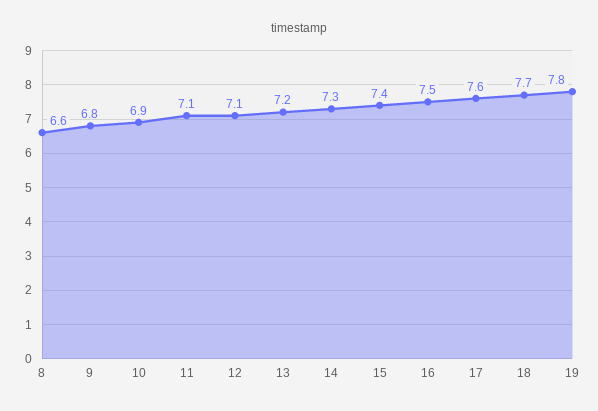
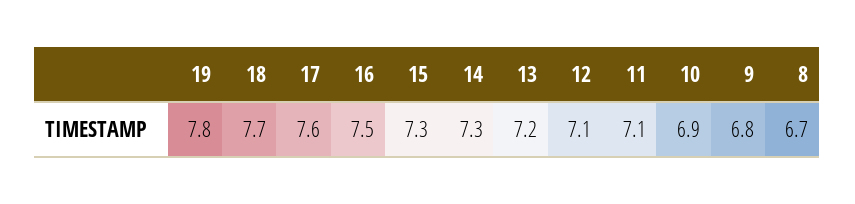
  {
-   "8": 6.6,
+   "8": 6.7,
    "9": 6.8,
    "10": 6.9,
    "11": 7.1,
    "12": 7.1,
    "13": 7.2,
    "14": 7.3,
-   "15": 7.4,
+   "15": 7.3,
    "16": 7.5,
    "17": 7.6,
    "18": 7.7,
    "19": 7.8
  }

